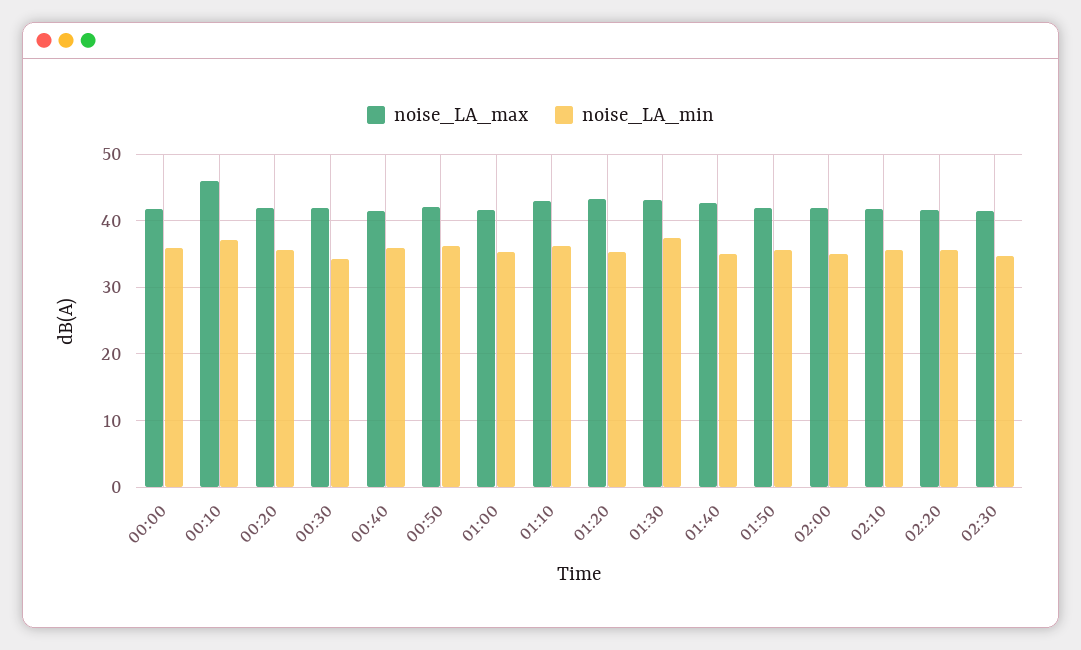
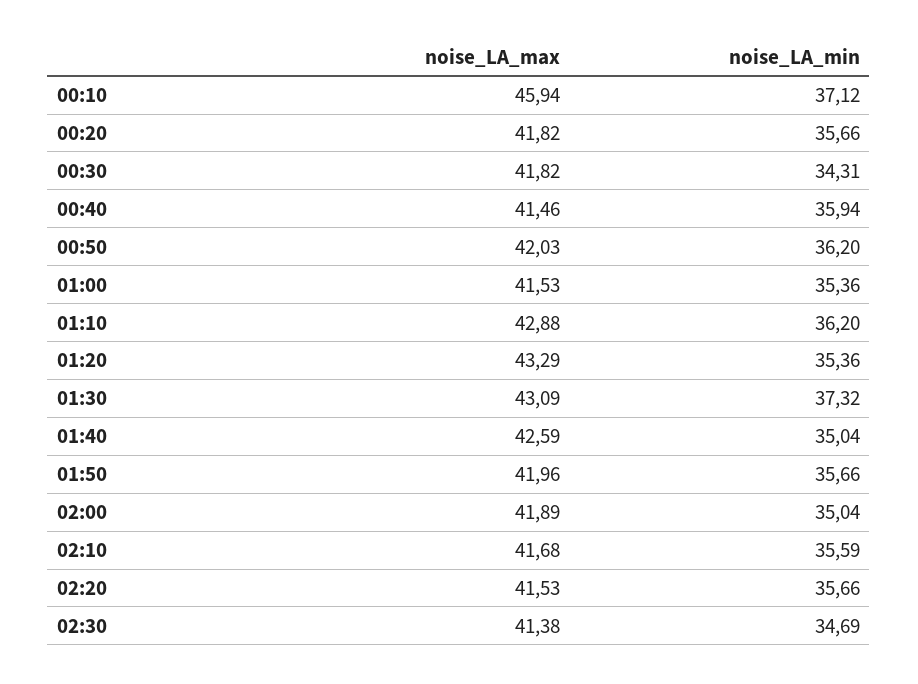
  {
    "noise_LA_max": {
-     "00:00": 42,
      "00:10": 45.94,
      "00:20": 41.82,
      "00:30": 41.82,
      "00:40": 41.46,
      "00:50": 42.03,
      "01:00": 41.53,
      "01:10": 42.88,
      "01:20": 43.29,
      "01:30": 43.09,
      "01:40": 42.59,
      "01:50": 41.96,
      "02:00": 41.89,
      "02:10": 41.68,
      "02:20": 41.53,
      "02:30": 41.38
    },
    "noise_LA_min": {
-     "00:00": 36,
      "00:10": 37.12,
      "00:20": 35.66,
      "00:30": 34.31,
      "00:40": 35.94,
      "00:50": 36.2,
      "01:00": 35.36,
      "01:10": 36.2,
      "01:20": 35.36,
      "01:30": 37.32,
      "01:40": 35.04,
      "01:50": 35.66,
      "02:00": 35.04,
      "02:10": 35.59,
      "02:20": 35.66,
      "02:30": 34.69
    }
  }

